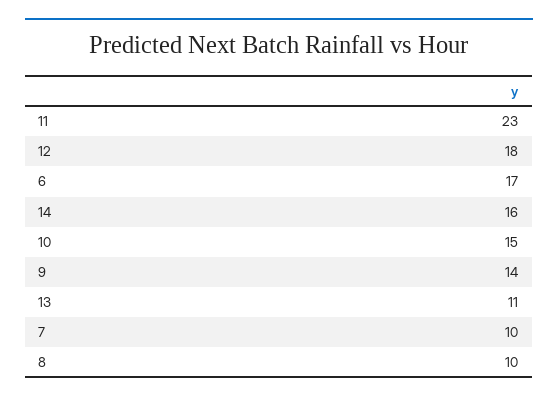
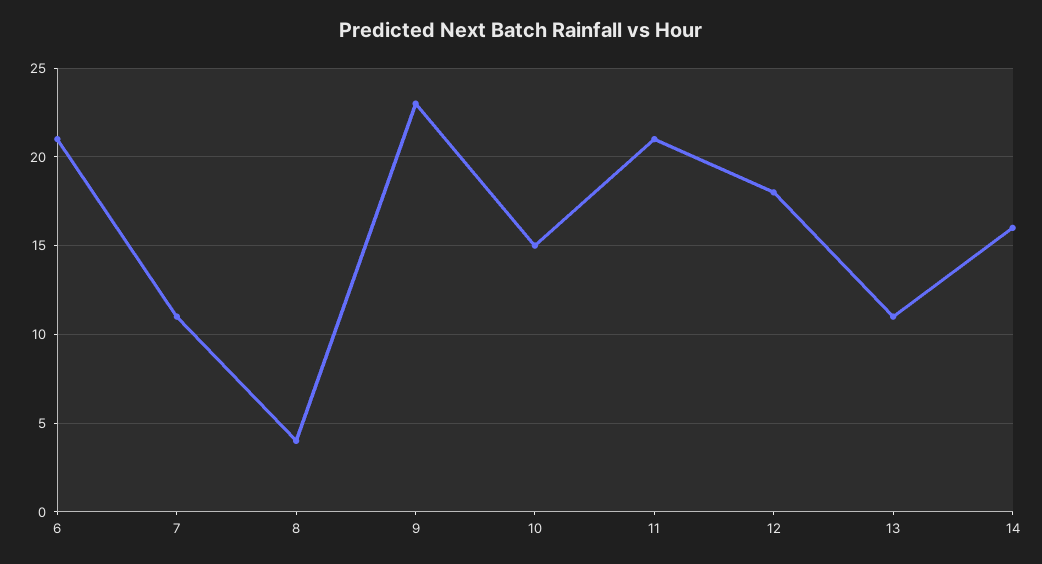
  {
-   "11": 23,
+   "11": 21,
    "12": 18,
-   "6": 17,
+   "6": 21,
    "14": 16,
    "10": 15,
-   "9": 14,
+   "9": 23,
    "13": 11,
-   "7": 10,
+   "7": 11,
-   "8": 10
+   "8": 4
  }

